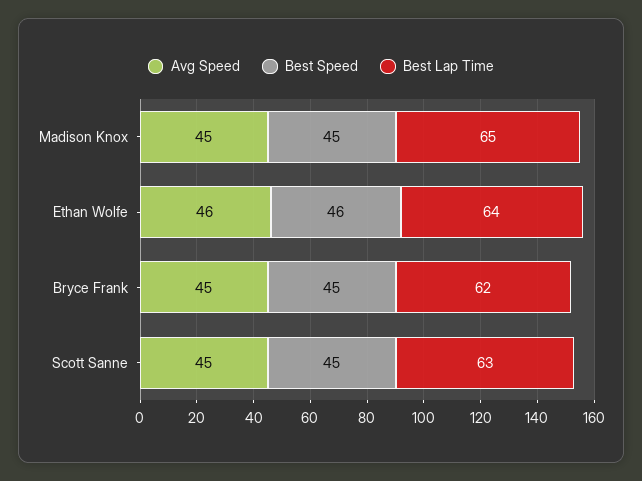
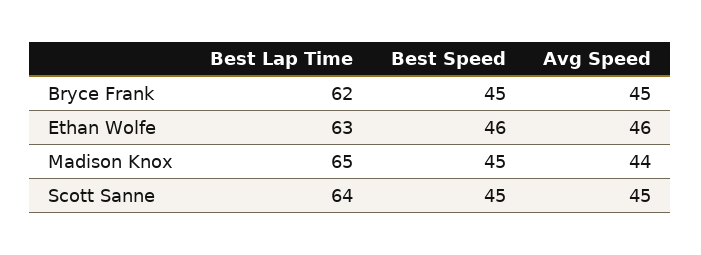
  {
    "Avg Speed": {
-     "Madison Knox": 45,
+     "Madison Knox": 44,
      "Ethan Wolfe": 46,
      "Bryce Frank": 45,
      "Scott Sanne": 45
    },
    "Best Speed": {
      "Madison Knox": 45,
      "Ethan Wolfe": 46,
      "Bryce Frank": 45,
      "Scott Sanne": 45
    },
    "Best Lap Time": {
      "Madison Knox": 65,
-     "Ethan Wolfe": 64,
+     "Ethan Wolfe": 63,
      "Bryce Frank": 62,
-     "Scott Sanne": 63
+     "Scott Sanne": 64
    }
  }

